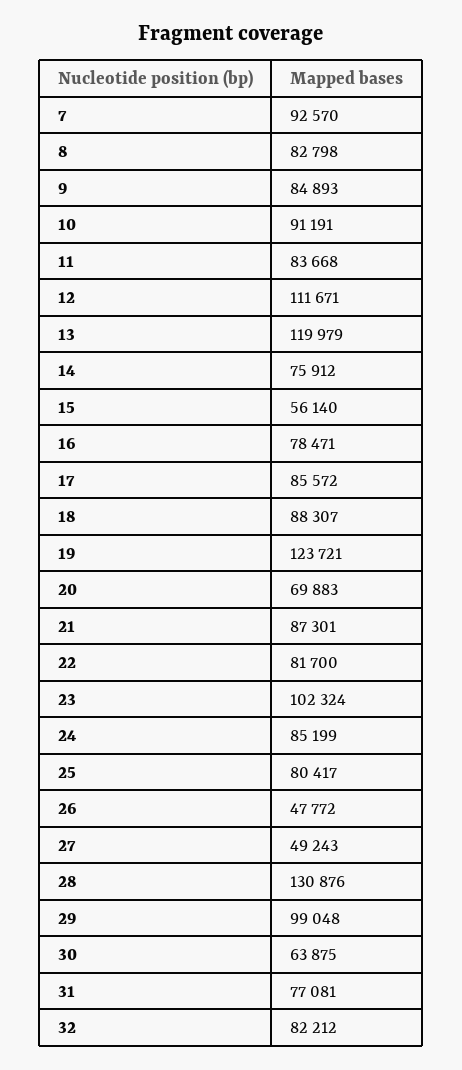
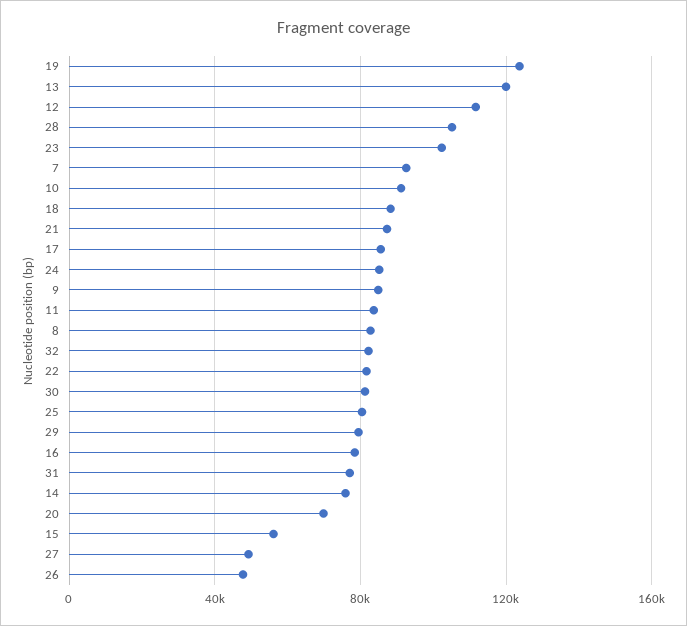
  {
    "7": 92570,
    "8": 82798,
    "9": 84893,
    "10": 91191,
    "11": 83668,
    "12": 111671,
    "13": 119979,
    "14": 75912,
    "15": 56140,
    "16": 78471,
    "17": 85572,
    "18": 88307,
    "19": 123721,
    "20": 69883,
    "21": 87301,
    "22": 81700,
    "23": 102324,
    "24": 85199,
    "25": 80417,
    "26": 47772,
    "27": 49243,
-   "28": 130876,
+   "28": 105000,
-   "29": 99048,
+   "29": 80000,
-   "30": 63875,
+   "30": 80000,
    "31": 77081,
    "32": 82212
  }

